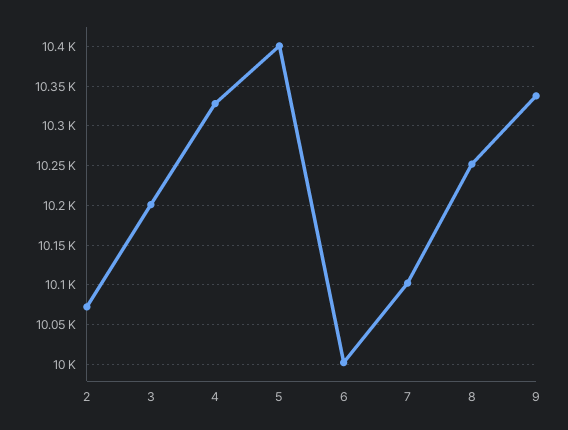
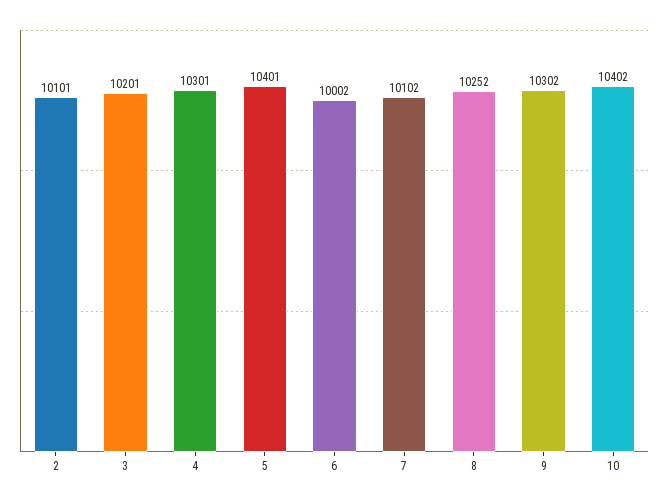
  {
-   "2": 10070,
+   "2": 10101,
    "3": 10201,
-   "4": 10330,
+   "4": 10301,
    "5": 10401,
    "6": 10002,
    "7": 10102,
    "8": 10252,
-   "9": 10340
+   "9": 10302,
+   "10": 10402
  }

